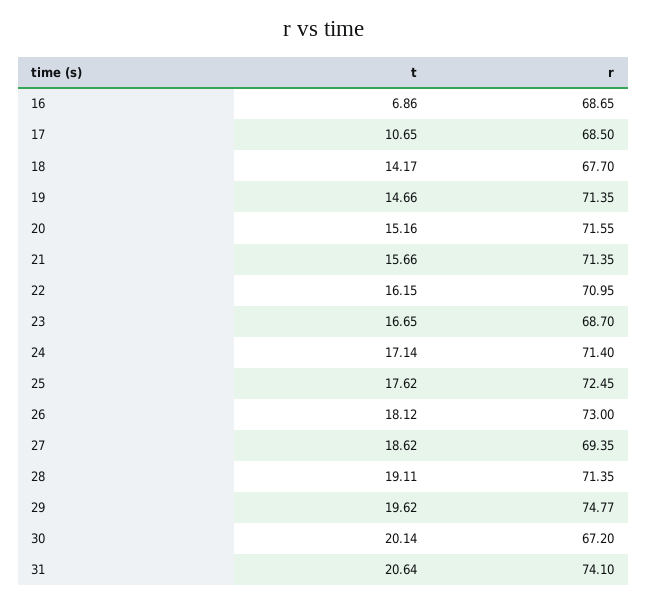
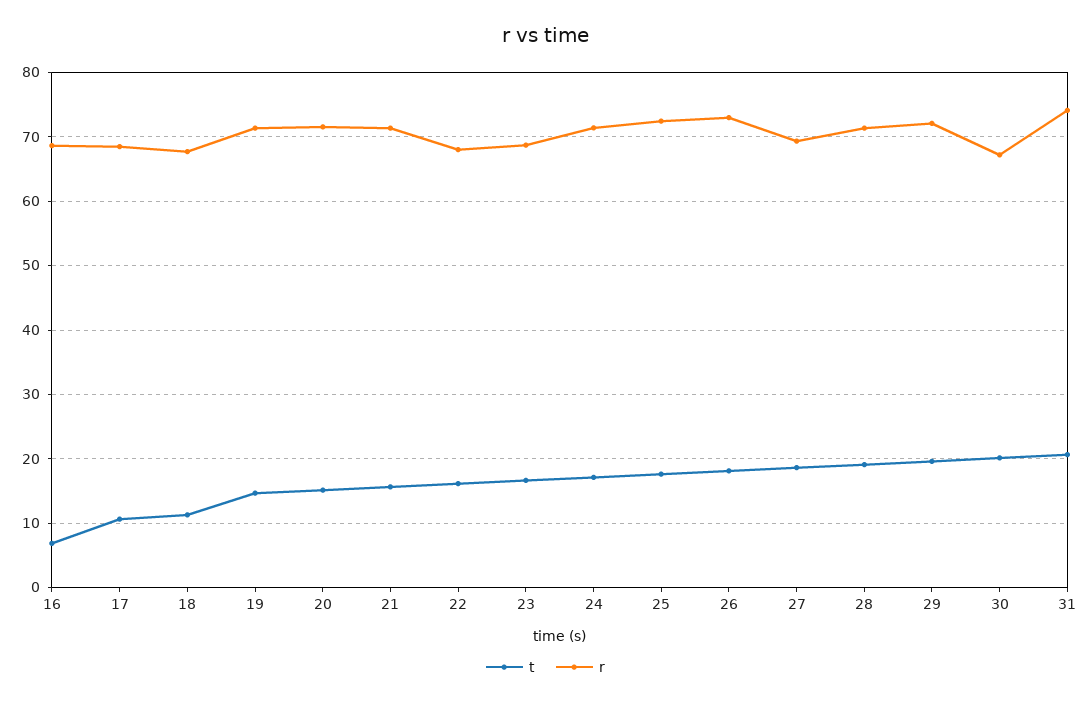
  {
    "t": {
      "16": 6.86,
      "17": 10.65,
-     "18": 14.17,
+     "18": 11,
      "19": 14.66,
      "20": 15.16,
      "21": 15.66,
      "22": 16.15,
      "23": 16.65,
      "24": 17.14,
      "25": 17.62,
      "26": 18.12,
      "27": 18.62,
      "28": 19.11,
      "29": 19.62,
      "30": 20.14,
      "31": 20.64
    },
    "r": {
      "16": 68.65,
      "17": 68.5,
      "18": 67.7,
      "19": 71.35,
      "20": 71.55,
      "21": 71.35,
-     "22": 70.95,
+     "22": 68,
      "23": 68.7,
      "24": 71.4,
      "25": 72.45,
      "26": 73,
      "27": 69.35,
      "28": 71.35,
-     "29": 74.77,
+     "29": 72,
      "30": 67.2,
      "31": 74.1
    }
  }

